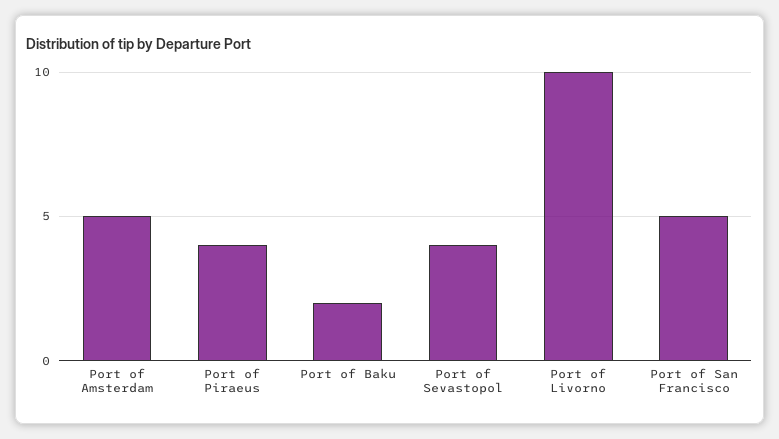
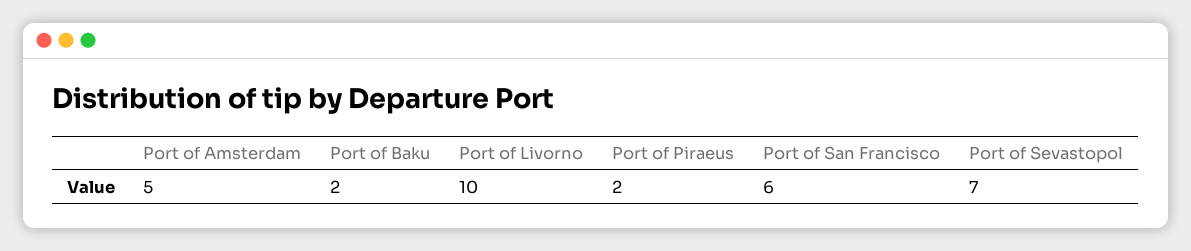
  {
    "Port of Amsterdam": 5,
-   "Port of Piraeus": 4,
+   "Port of Piraeus": 2,
    "Port of Baku": 2,
-   "Port of Sevastopol": 4,
+   "Port of Sevastopol": 7,
    "Port of Livorno": 10,
-   "Port of San Francisco": 5
+   "Port of San Francisco": 6
  }

